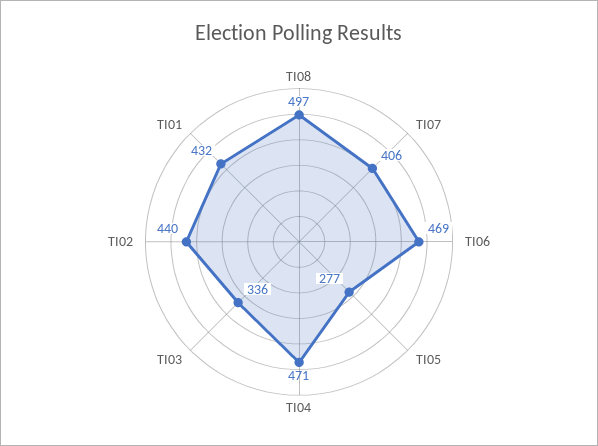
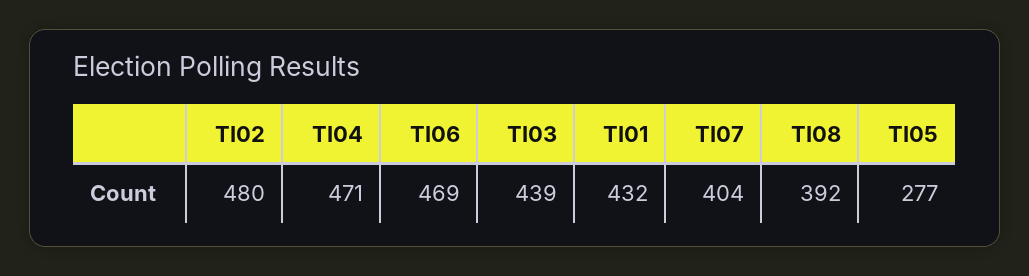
  {
-   "TI08": 497,
+   "TI08": 392,
-   "TI07": 406,
+   "TI07": 404,
    "TI06": 469,
    "TI05": 277,
    "TI04": 471,
-   "TI03": 336,
+   "TI03": 439,
-   "TI02": 440,
+   "TI02": 480,
    "TI01": 432
  }

